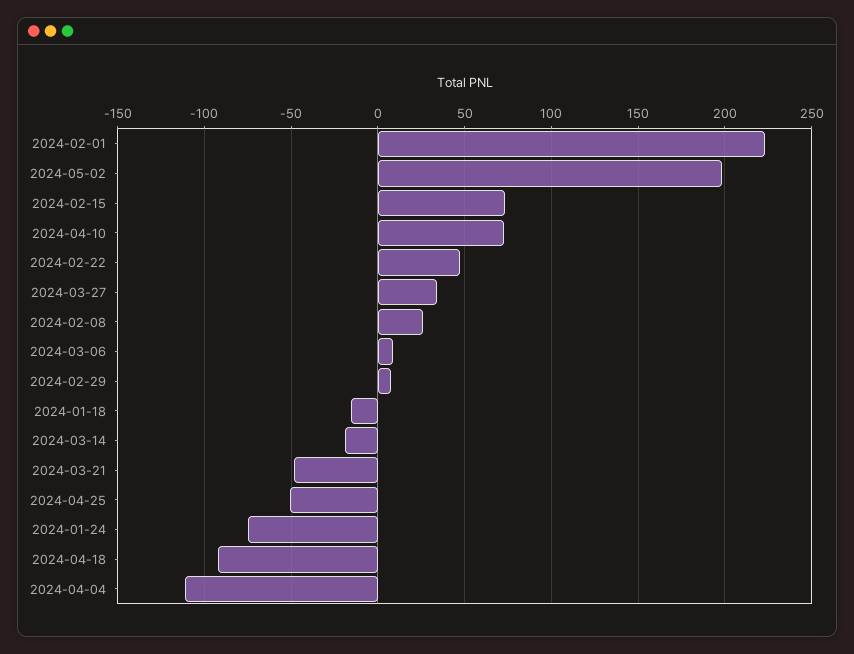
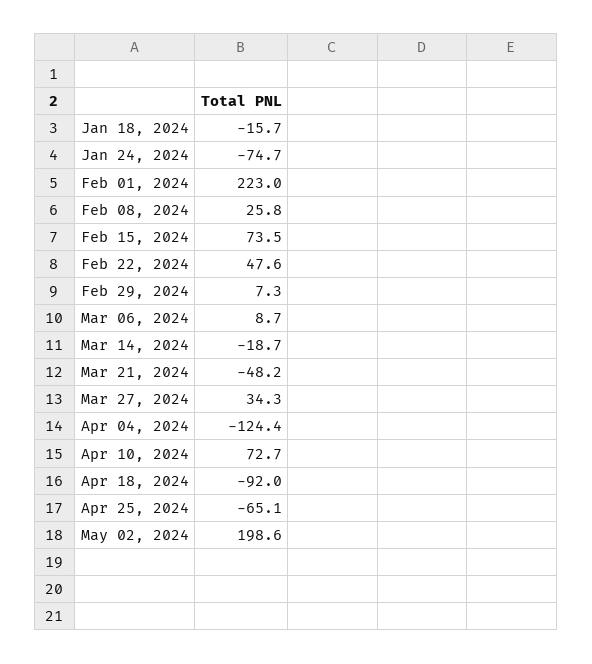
  {
    "2024-02-01": 223,
    "2024-05-02": 198.6,
    "2024-02-15": 73.5,
    "2024-04-10": 72.7,
    "2024-02-22": 47.6,
    "2024-03-27": 34.3,
    "2024-02-08": 25.8,
    "2024-03-06": 8.7,
    "2024-02-29": 7.3,
    "2024-01-18": -15.7,
    "2024-03-14": -18.7,
    "2024-03-21": -48.2,
-   "2024-04-25": -50,
+   "2024-04-25": -65.1,
    "2024-01-24": -74.7,
    "2024-04-18": -92,
-   "2024-04-04": -110
+   "2024-04-04": -124.4
  }

